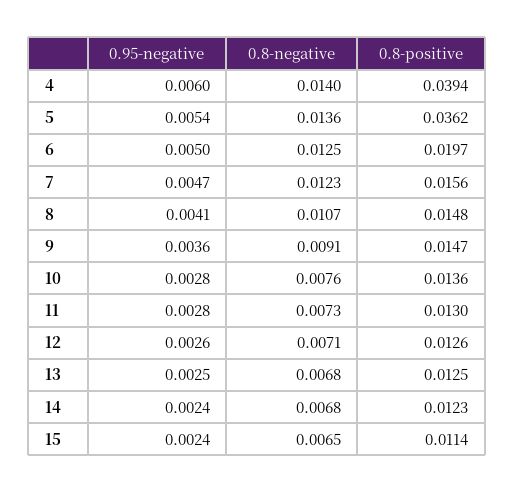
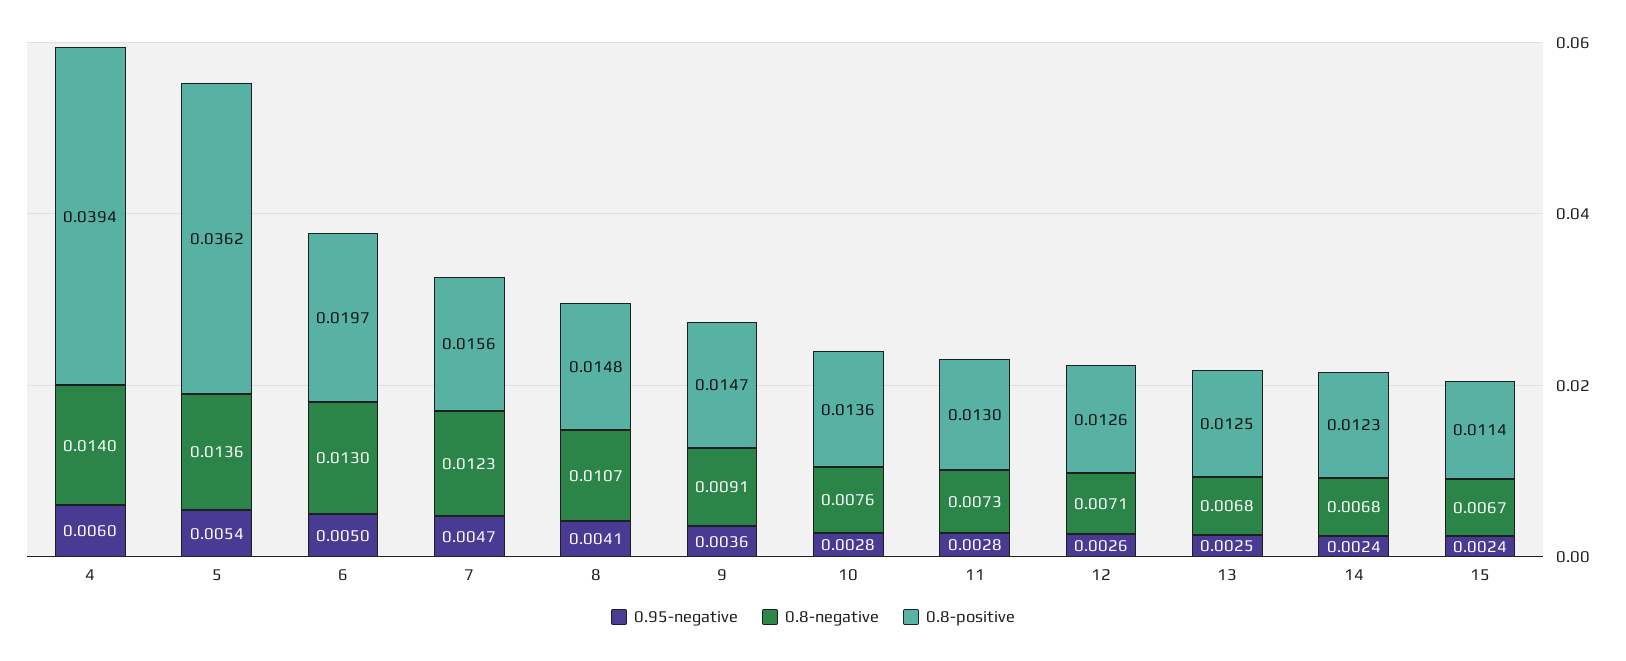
  {
    "0.95-negative": {
      "4": 0.006,
      "5": 0.0054,
      "6": 0.005,
      "7": 0.0047,
      "8": 0.0041,
      "9": 0.0036,
      "10": 0.0028,
      "11": 0.0028,
      "12": 0.0026,
      "13": 0.0025,
      "14": 0.0024,
      "15": 0.0024
    },
    "0.8-negative": {
      "4": 0.014,
      "5": 0.0136,
-     "6": 0.0125,
+     "6": 0.013,
      "7": 0.0123,
      "8": 0.0107,
      "9": 0.0091,
      "10": 0.0076,
      "11": 0.0073,
      "12": 0.0071,
      "13": 0.0068,
      "14": 0.0068,
-     "15": 0.0065
+     "15": 0.0067
    },
    "0.8-positive": {
      "4": 0.0394,
      "5": 0.0362,
      "6": 0.0197,
      "7": 0.0156,
      "8": 0.0148,
      "9": 0.0147,
      "10": 0.0136,
      "11": 0.013,
      "12": 0.0126,
      "13": 0.0125,
      "14": 0.0123,
      "15": 0.0114
    }
  }

